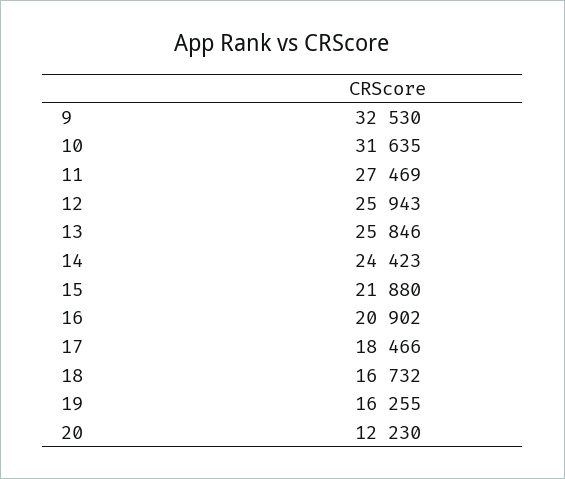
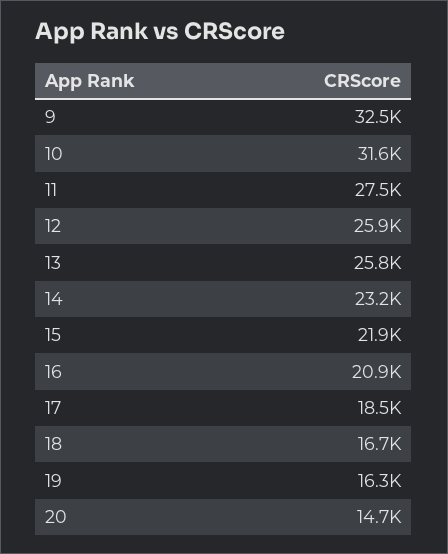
  {
    "9": 32530,
    "10": 31635,
    "11": 27469,
    "12": 25943,
    "13": 25846,
-   "14": 24423,
+   "14": 23200,
    "15": 21880,
    "16": 20902,
    "17": 18466,
    "18": 16732,
    "19": 16255,
-   "20": 12230
+   "20": 14700
  }

